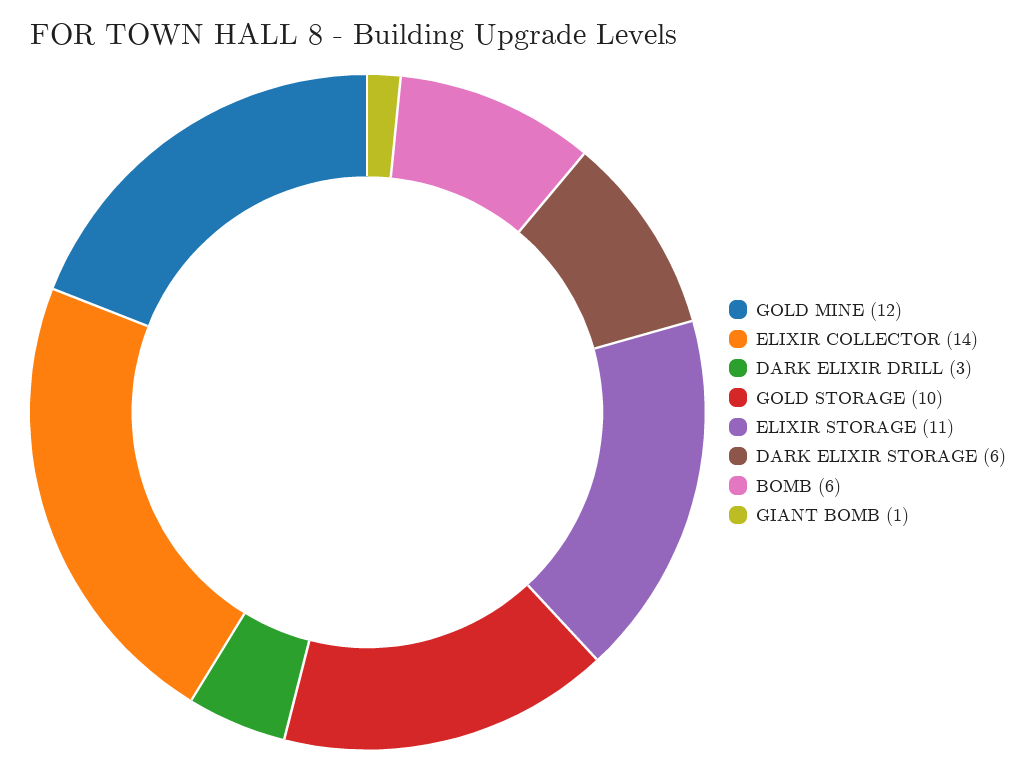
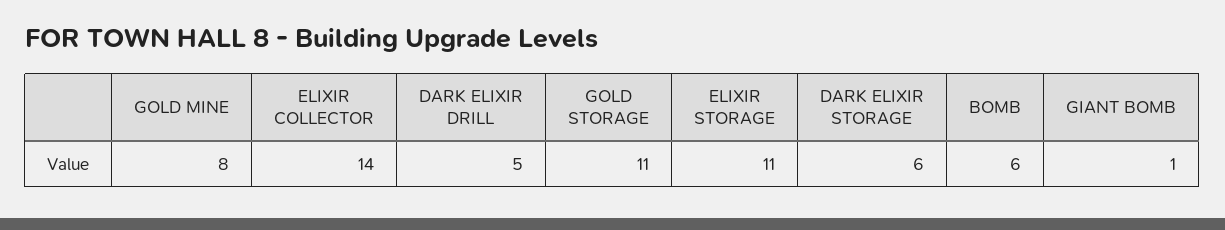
  {
-   "GOLD MINE": 12,
+   "GOLD MINE": 8,
    "ELIXIR COLLECTOR": 14,
-   "DARK ELIXIR DRILL": 3,
+   "DARK ELIXIR DRILL": 5,
-   "GOLD STORAGE": 10,
+   "GOLD STORAGE": 11,
    "ELIXIR STORAGE": 11,
    "DARK ELIXIR STORAGE": 6,
    "BOMB": 6,
    "GIANT BOMB": 1
  }

